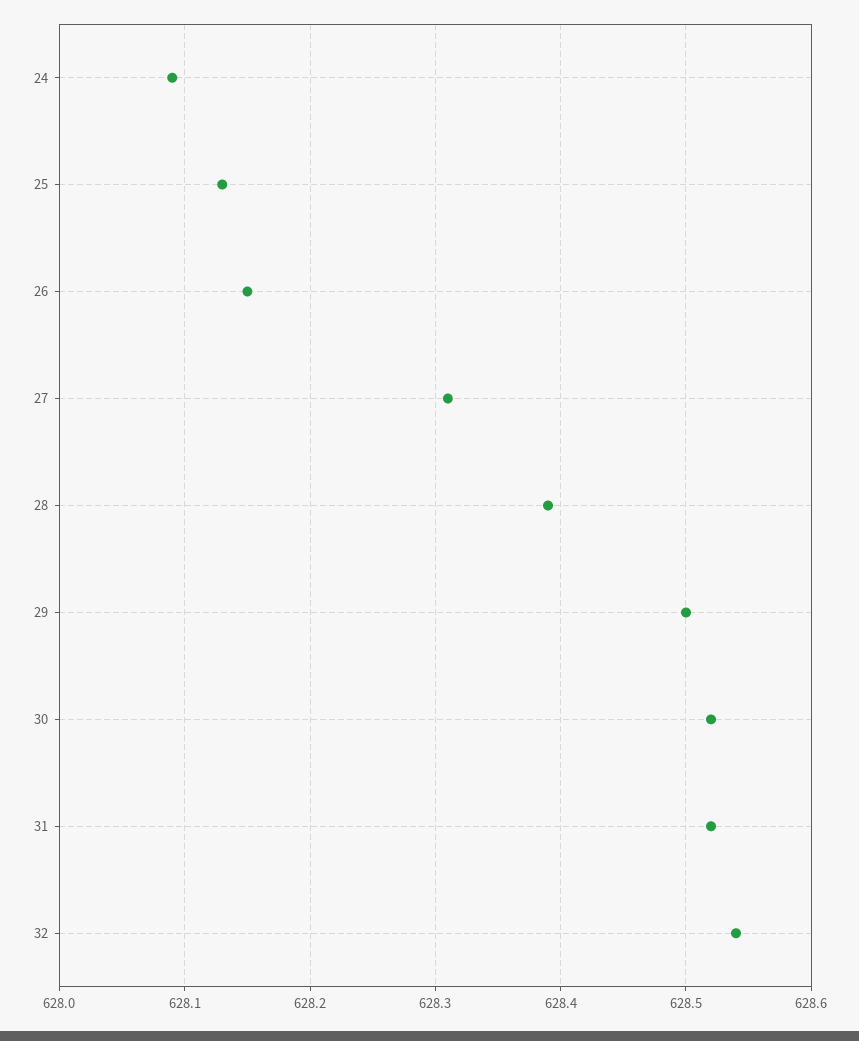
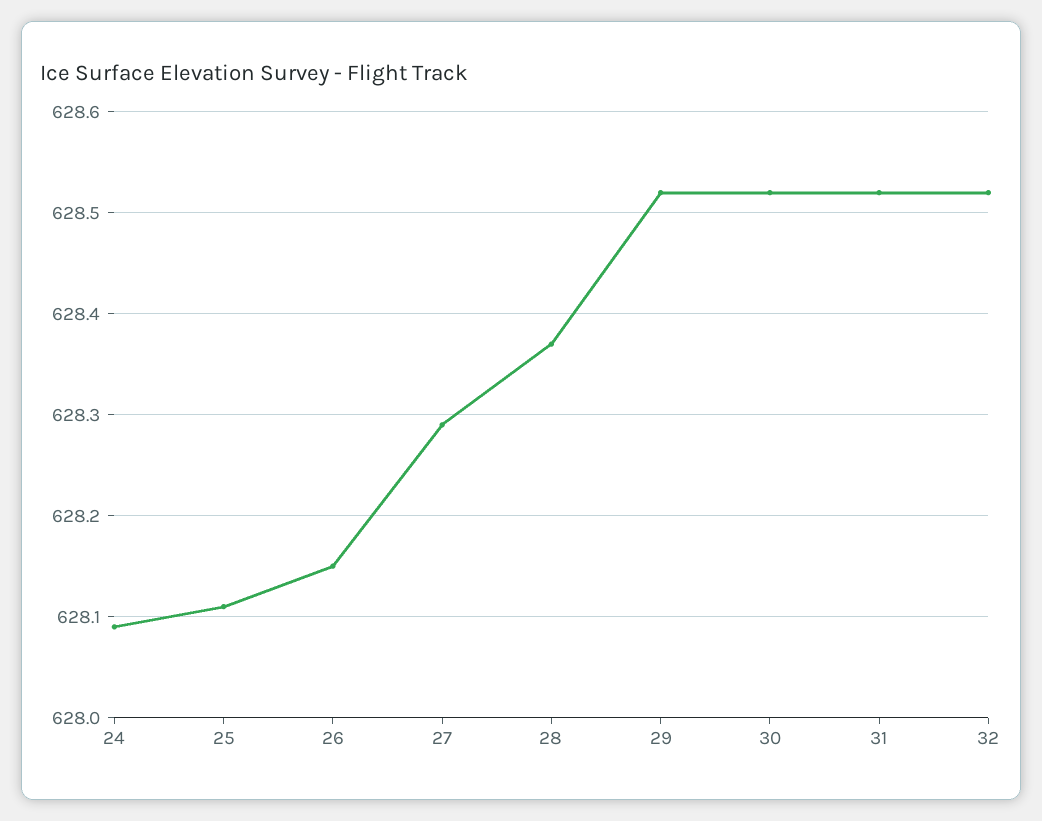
  {
    "24": 628.09,
-   "25": 628.13,
+   "25": 628.11,
    "26": 628.15,
-   "27": 628.31,
+   "27": 628.29,
-   "28": 628.39,
+   "28": 628.37,
-   "29": 628.5,
+   "29": 628.52,
    "30": 628.52,
    "31": 628.52,
-   "32": 628.54
+   "32": 628.52
  }

